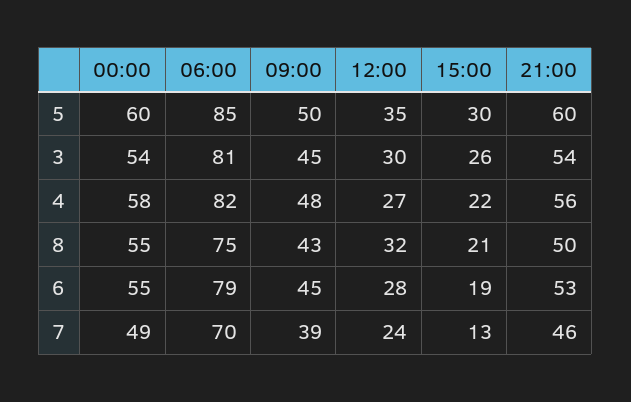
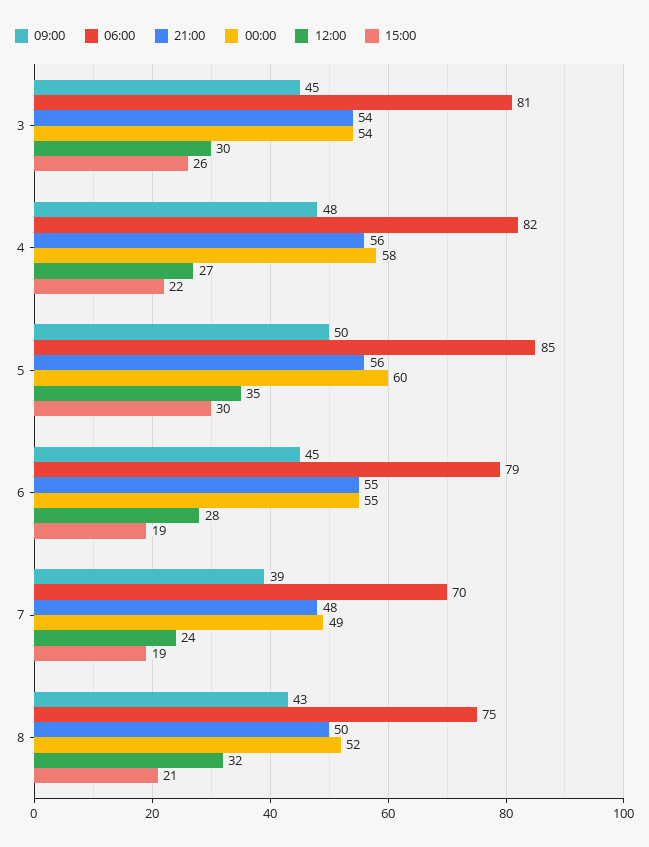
  {
    "00:00": {
      "5": 60,
      "3": 54,
      "4": 58,
-     "8": 55,
+     "8": 52,
      "6": 55,
      "7": 49
    },
    "06:00": {
      "5": 85,
      "3": 81,
      "4": 82,
      "8": 75,
      "6": 79,
      "7": 70
    },
    "09:00": {
      "5": 50,
      "3": 45,
      "4": 48,
      "8": 43,
      "6": 45,
      "7": 39
    },
    "12:00": {
      "5": 35,
      "3": 30,
      "4": 27,
      "8": 32,
      "6": 28,
      "7": 24
    },
    "15:00": {
      "5": 30,
      "3": 26,
      "4": 22,
      "8": 21,
      "6": 19,
-     "7": 13
+     "7": 19
    },
    "21:00": {
-     "5": 60,
+     "5": 56,
      "3": 54,
      "4": 56,
      "8": 50,
-     "6": 53,
+     "6": 55,
-     "7": 46
+     "7": 48
    }
  }

